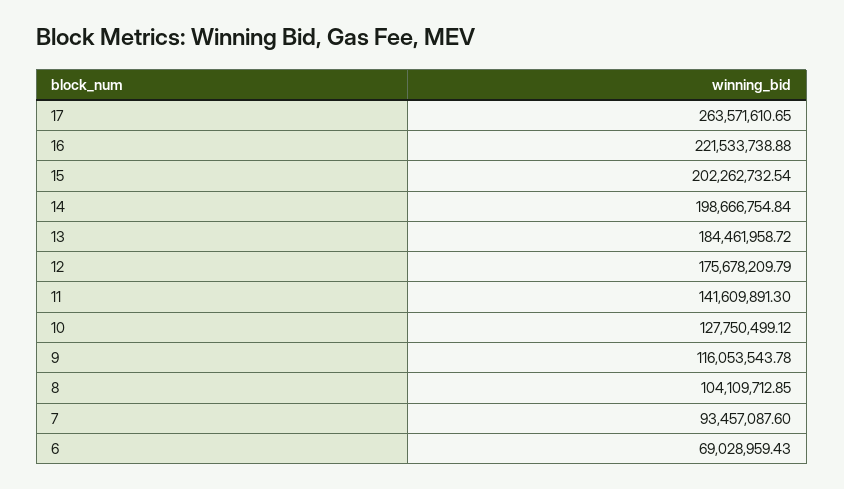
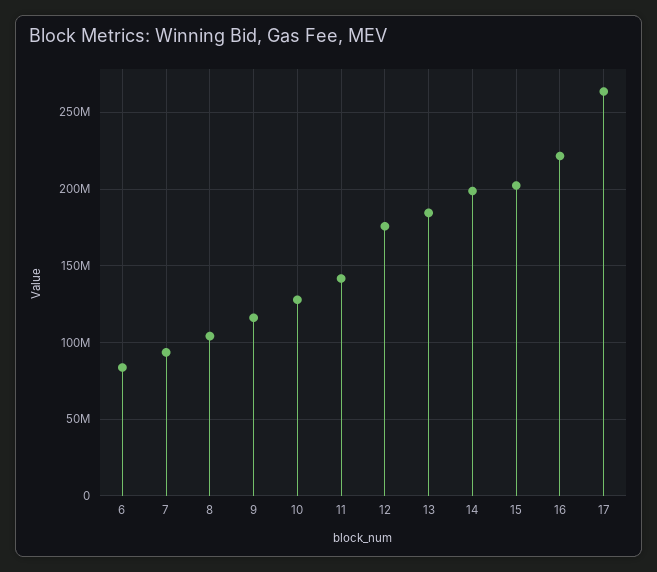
  {
    "17": 263571610.65,
    "16": 221533738.88,
    "15": 202262732.54,
    "14": 198666754.84,
    "13": 184461958.72,
    "12": 175678209.79,
    "11": 141609891.3,
    "10": 127750499.12,
    "9": 116053543.78,
    "8": 104109712.85,
    "7": 93457087.6,
-   "6": 69028959.43
+   "6": 85000000
  }

